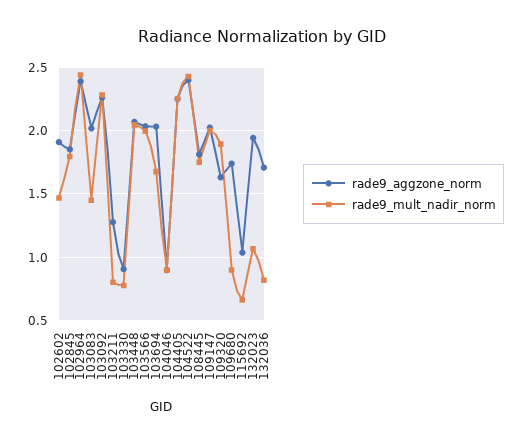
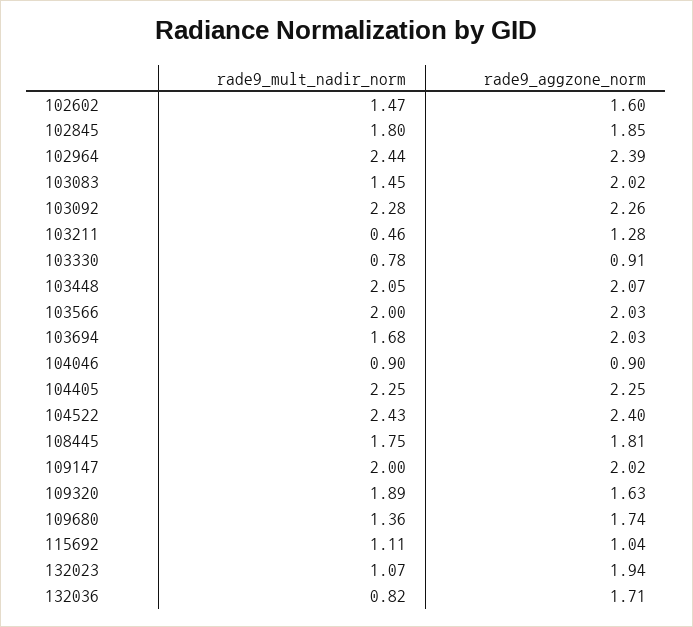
  {
    "rade9_aggzone_norm": {
-     "102602": 1.9,
+     "102602": 1.6,
      "102845": 1.85,
      "102964": 2.39,
      "103083": 2.02,
      "103092": 2.26,
      "103211": 1.28,
      "103330": 0.91,
      "103448": 2.07,
      "103566": 2.03,
      "103694": 2.03,
      "104046": 0.9,
      "104405": 2.25,
      "104522": 2.4,
      "108445": 1.81,
      "109147": 2.02,
      "109320": 1.63,
      "109680": 1.74,
      "115692": 1.04,
      "132023": 1.94,
      "132036": 1.71
    },
    "rade9_mult_nadir_norm": {
      "102602": 1.47,
      "102845": 1.8,
      "102964": 2.44,
      "103083": 1.45,
      "103092": 2.28,
-     "103211": 0.8,
+     "103211": 0.46,
      "103330": 0.78,
      "103448": 2.05,
      "103566": 2,
      "103694": 1.68,
      "104046": 0.9,
      "104405": 2.25,
      "104522": 2.43,
      "108445": 1.75,
      "109147": 2,
      "109320": 1.89,
-     "109680": 0.9,
+     "109680": 1.36,
-     "115692": 0.65,
+     "115692": 1.11,
      "132023": 1.07,
      "132036": 0.82
    }
  }

